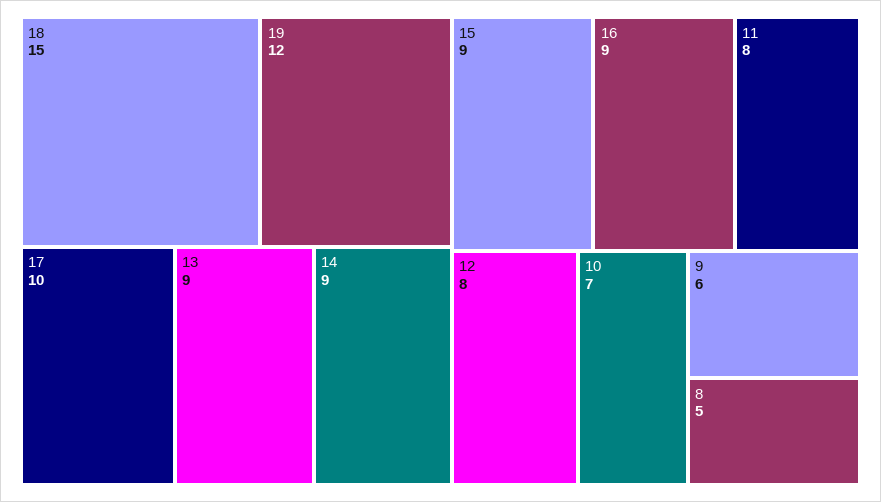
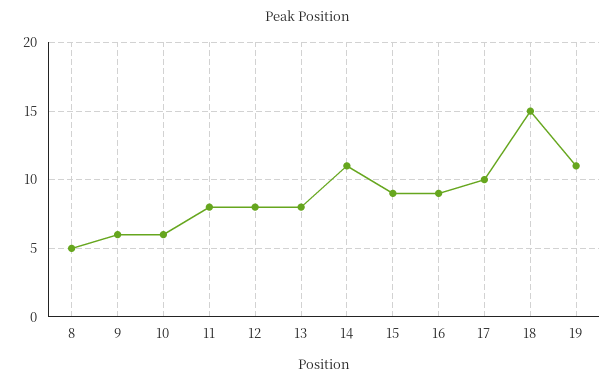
  {
    "18": 15,
-   "19": 12,
+   "19": 11,
    "17": 10,
-   "13": 9,
+   "13": 8,
-   "14": 9,
+   "14": 11,
    "15": 9,
    "16": 9,
    "11": 8,
    "12": 8,
-   "10": 7,
+   "10": 6,
    "9": 6,
    "8": 5
  }

